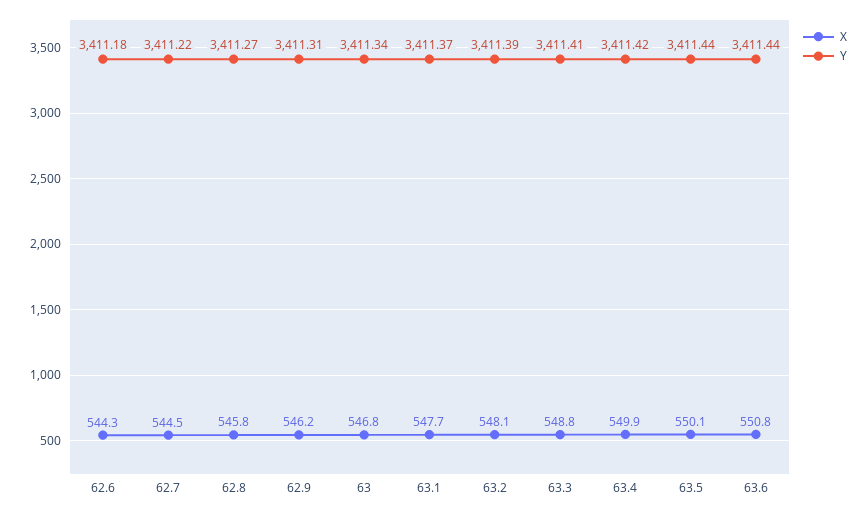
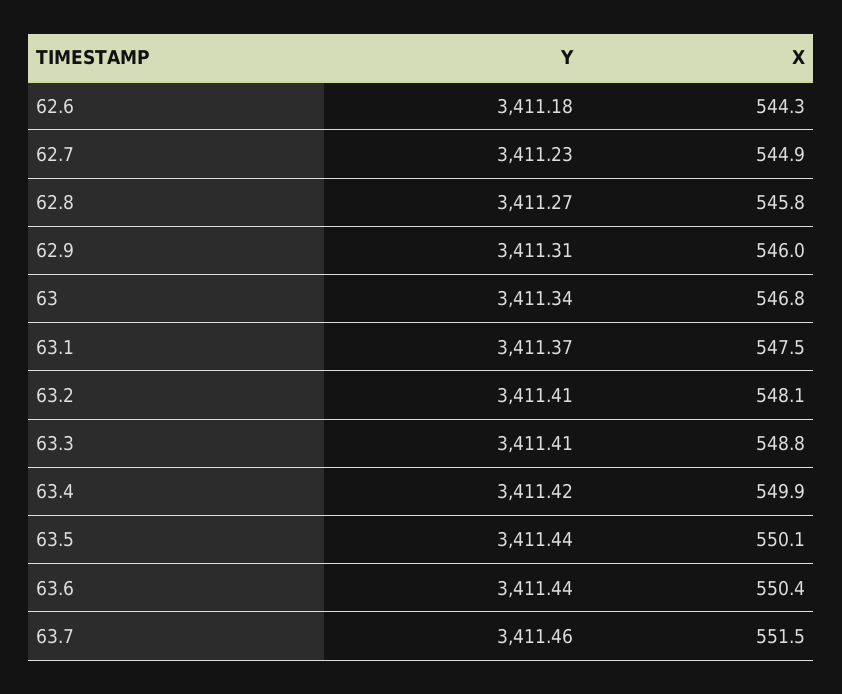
  {
    "X": {
      "62.6": 544.3,
-     "62.7": 544.5,
+     "62.7": 544.9,
      "62.8": 545.8,
-     "62.9": 546.2,
+     "62.9": 546,
      "63": 546.8,
-     "63.1": 547.7,
+     "63.1": 547.5,
      "63.2": 548.1,
      "63.3": 548.8,
      "63.4": 549.9,
      "63.5": 550.1,
-     "63.6": 550.8
+     "63.6": 550.4,
+     "63.7": 551.5
    },
    "Y": {
      "62.6": 3411.18,
-     "62.7": 3411.22,
+     "62.7": 3411.23,
      "62.8": 3411.27,
      "62.9": 3411.31,
      "63": 3411.34,
      "63.1": 3411.37,
-     "63.2": 3411.39,
+     "63.2": 3411.41,
      "63.3": 3411.41,
      "63.4": 3411.42,
      "63.5": 3411.44,
-     "63.6": 3411.44
+     "63.6": 3411.44,
+     "63.7": 3411.46
    }
  }

